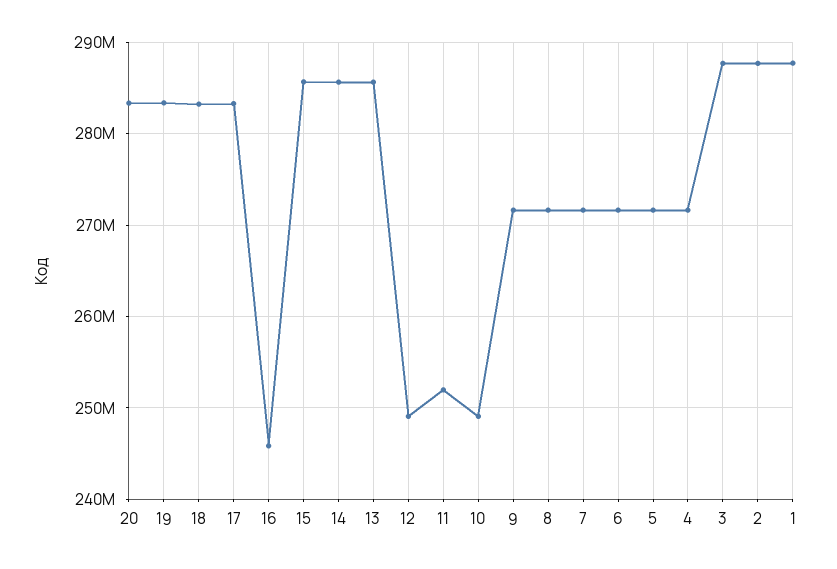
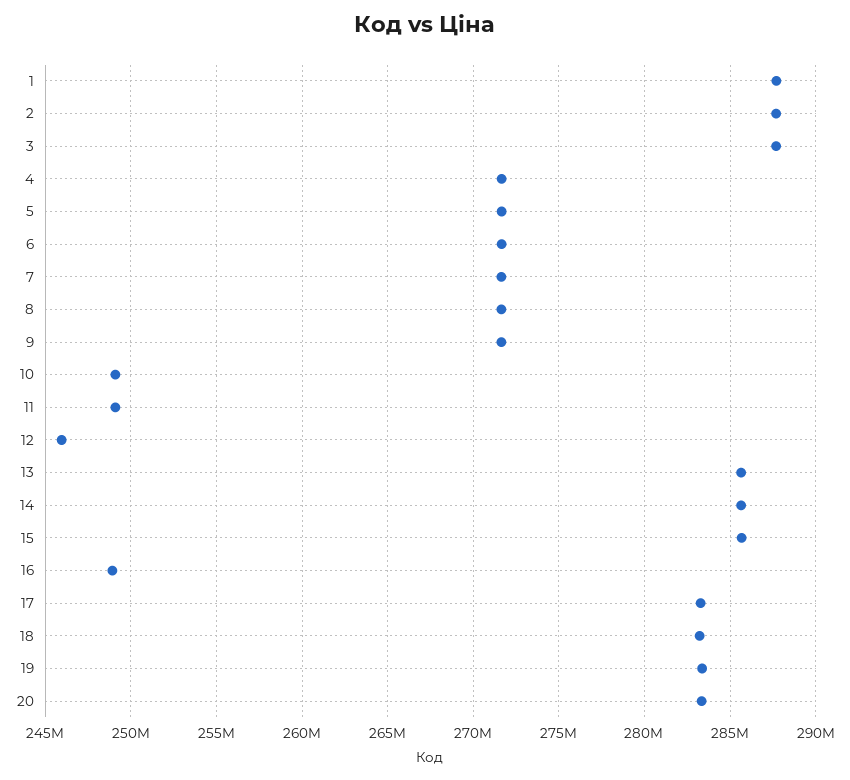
  {
    "20": 283500000,
    "19": 283500000,
    "18": 283000000,
    "17": 283500000,
-   "16": 246000000,
+   "16": 249000000,
    "15": 285500000,
    "14": 285500000,
    "13": 285500000,
-   "12": 249000000,
+   "12": 246000000,
-   "11": 252000000,
+   "11": 249000000,
    "10": 249000000,
    "9": 271500000,
    "8": 271500000,
    "7": 271500000,
    "6": 271500000,
    "5": 271500000,
    "4": 271500000,
    "3": 287500000,
    "2": 287500000,
    "1": 287500000
  }

